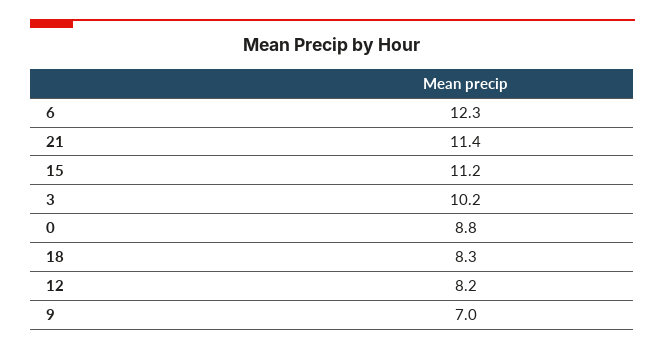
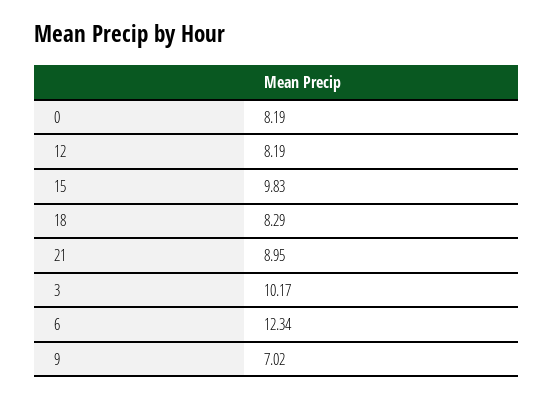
  {
    "6": 12.34,
-   "21": 11.4,
+   "21": 8.95,
-   "15": 11.2,
+   "15": 9.83,
    "3": 10.17,
-   "0": 8.8,
+   "0": 8.19,
    "18": 8.29,
    "12": 8.19,
    "9": 7.02
  }

